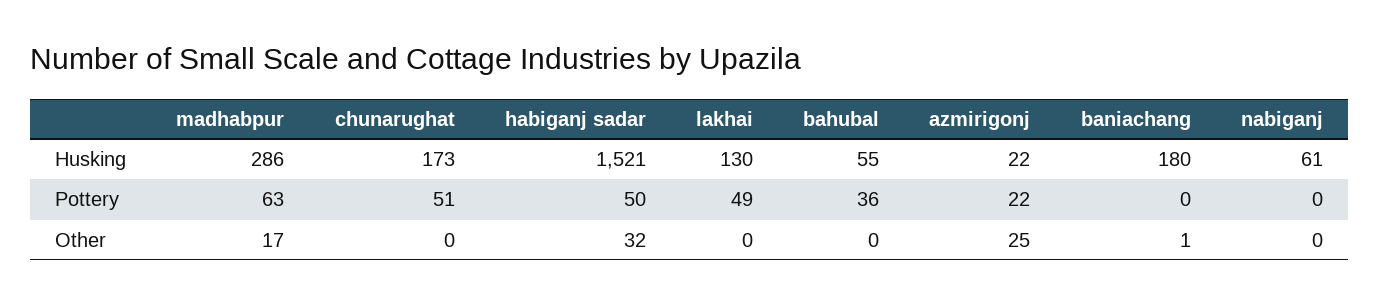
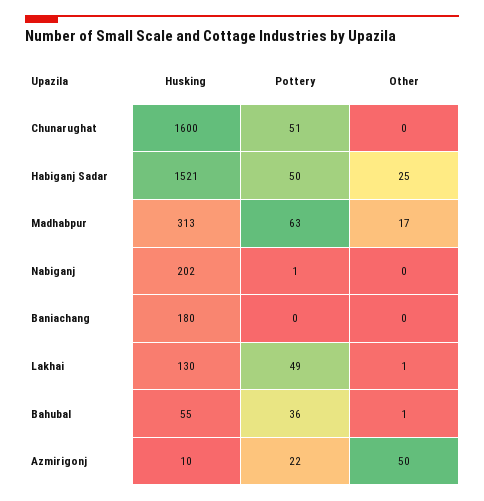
  {
    "madhabpur": {
-     "Husking": 286,
+     "Husking": 313,
      "Pottery": 63,
      "Other": 17
    },
    "chunarughat": {
-     "Husking": 173,
+     "Husking": 1600,
      "Pottery": 51,
      "Other": 0
    },
    "habiganj sadar": {
      "Husking": 1521,
      "Pottery": 50,
-     "Other": 32
+     "Other": 25
    },
    "lakhai": {
      "Husking": 130,
      "Pottery": 49,
-     "Other": 0
+     "Other": 1
    },
    "bahubal": {
      "Husking": 55,
      "Pottery": 36,
-     "Other": 0
+     "Other": 1
    },
    "azmirigonj": {
-     "Husking": 22,
+     "Husking": 10,
      "Pottery": 22,
-     "Other": 25
+     "Other": 50
    },
    "baniachang": {
      "Husking": 180,
      "Pottery": 0,
-     "Other": 1
+     "Other": 0
    },
    "nabiganj": {
-     "Husking": 61,
+     "Husking": 202,
-     "Pottery": 0,
+     "Pottery": 1,
      "Other": 0
    }
  }

